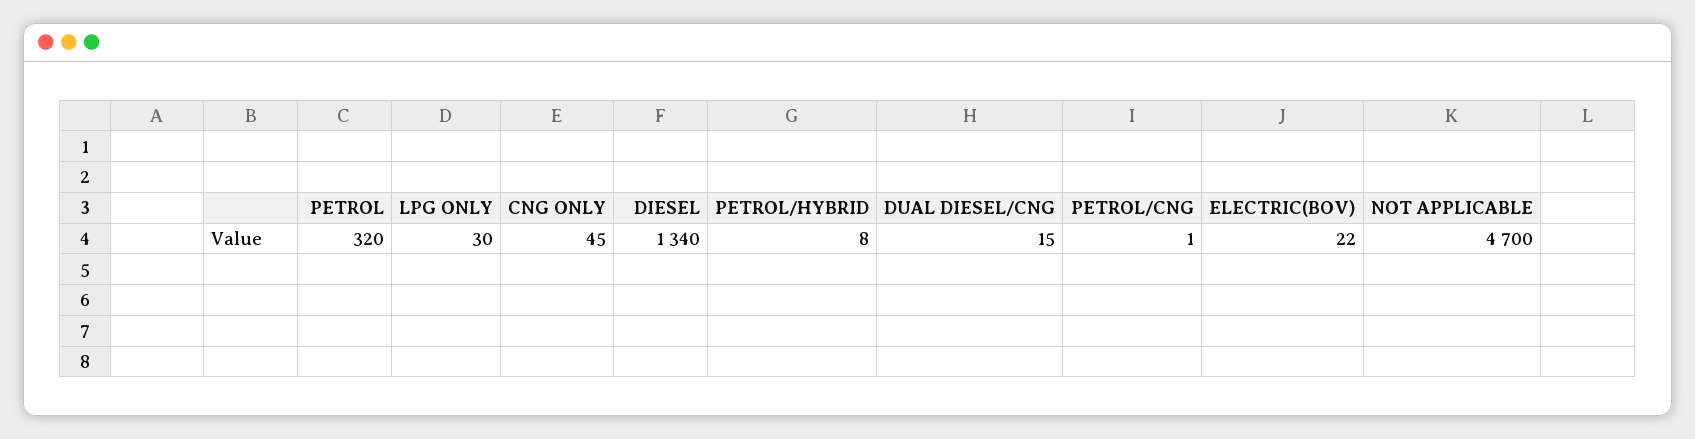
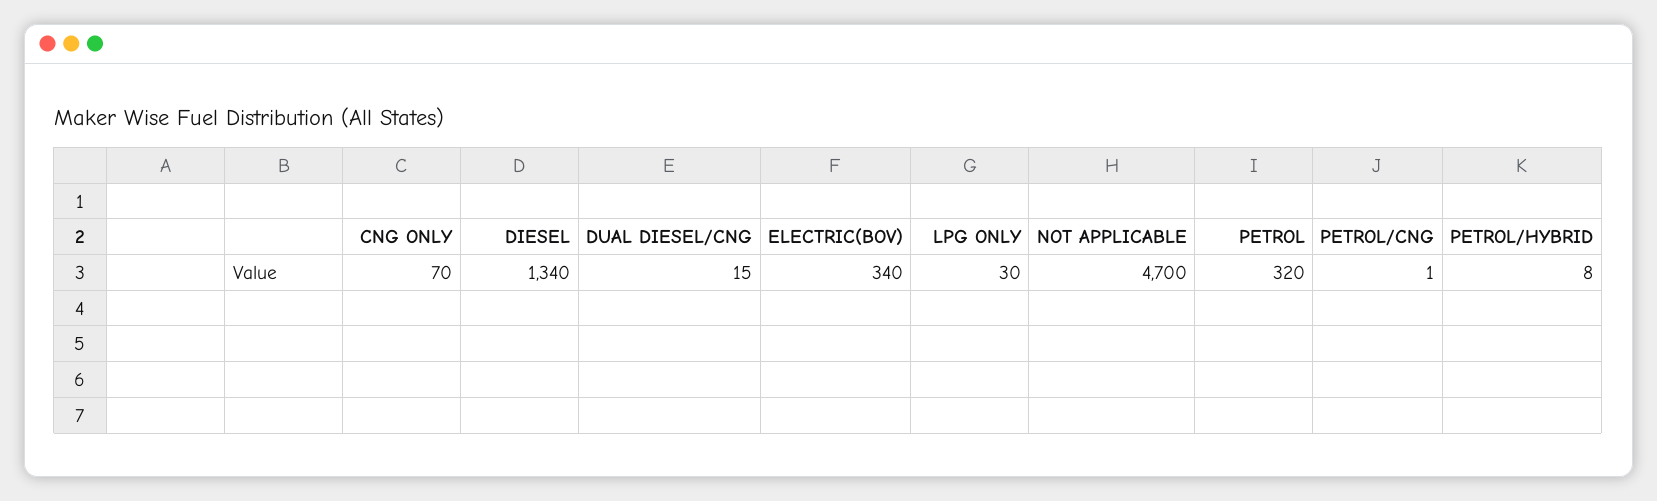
  {
    "PETROL": 320,
    "LPG ONLY": 30,
-   "CNG ONLY": 45,
+   "CNG ONLY": 70,
    "DIESEL": 1340,
    "PETROL/HYBRID": 8,
    "DUAL DIESEL/CNG": 15,
    "PETROL/CNG": 1,
-   "ELECTRIC(BOV)": 22,
+   "ELECTRIC(BOV)": 340,
    "NOT APPLICABLE": 4700
  }

